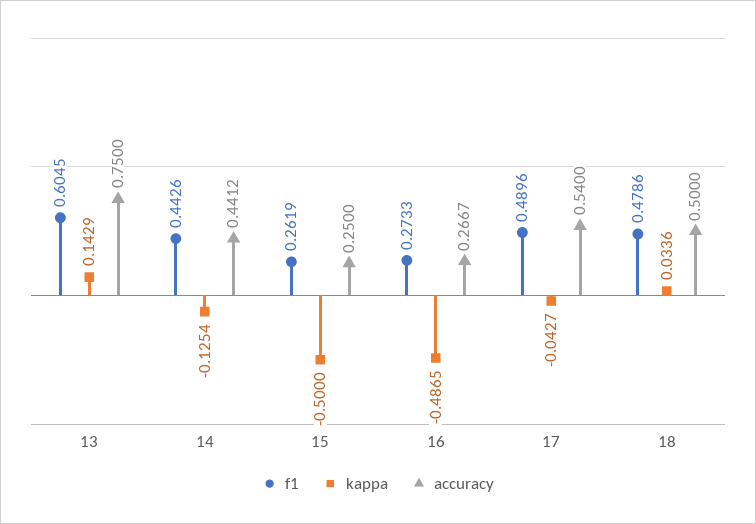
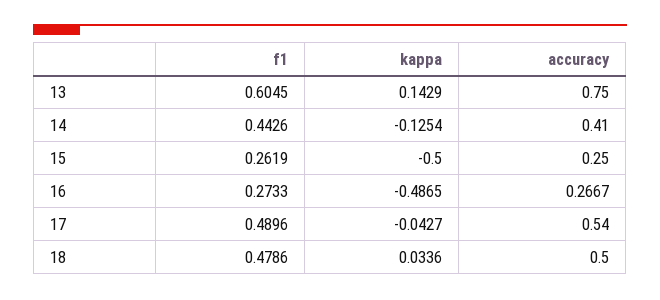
  {
    "f1": {
      "13": 0.6045,
      "14": 0.4426,
      "15": 0.2619,
      "16": 0.2733,
      "17": 0.4896,
      "18": 0.4786
    },
    "kappa": {
      "13": 0.1429,
      "14": -0.1254,
      "15": -0.5,
      "16": -0.4865,
      "17": -0.0427,
      "18": 0.0336
    },
    "accuracy": {
      "13": 0.75,
-     "14": 0.4412,
+     "14": 0.41,
      "15": 0.25,
      "16": 0.2667,
      "17": 0.54,
      "18": 0.5
    }
  }

